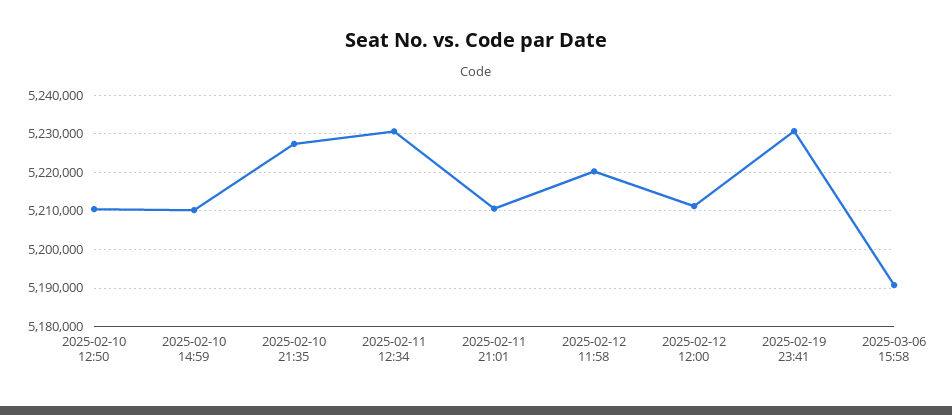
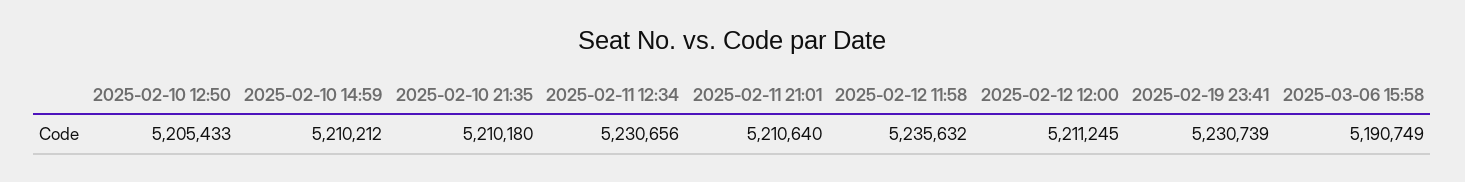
  {
-   "2025-02-10 12:50": 5210000,
+   "2025-02-10 12:50": 5205433,
    "2025-02-10 14:59": 5210212,
-   "2025-02-10 21:35": 5228000,
+   "2025-02-10 21:35": 5210180,
    "2025-02-11 12:34": 5230656,
    "2025-02-11 21:01": 5210640,
-   "2025-02-12 11:58": 5220000,
+   "2025-02-12 11:58": 5235632,
    "2025-02-12 12:00": 5211245,
    "2025-02-19 23:41": 5230739,
    "2025-03-06 15:58": 5190749
  }

